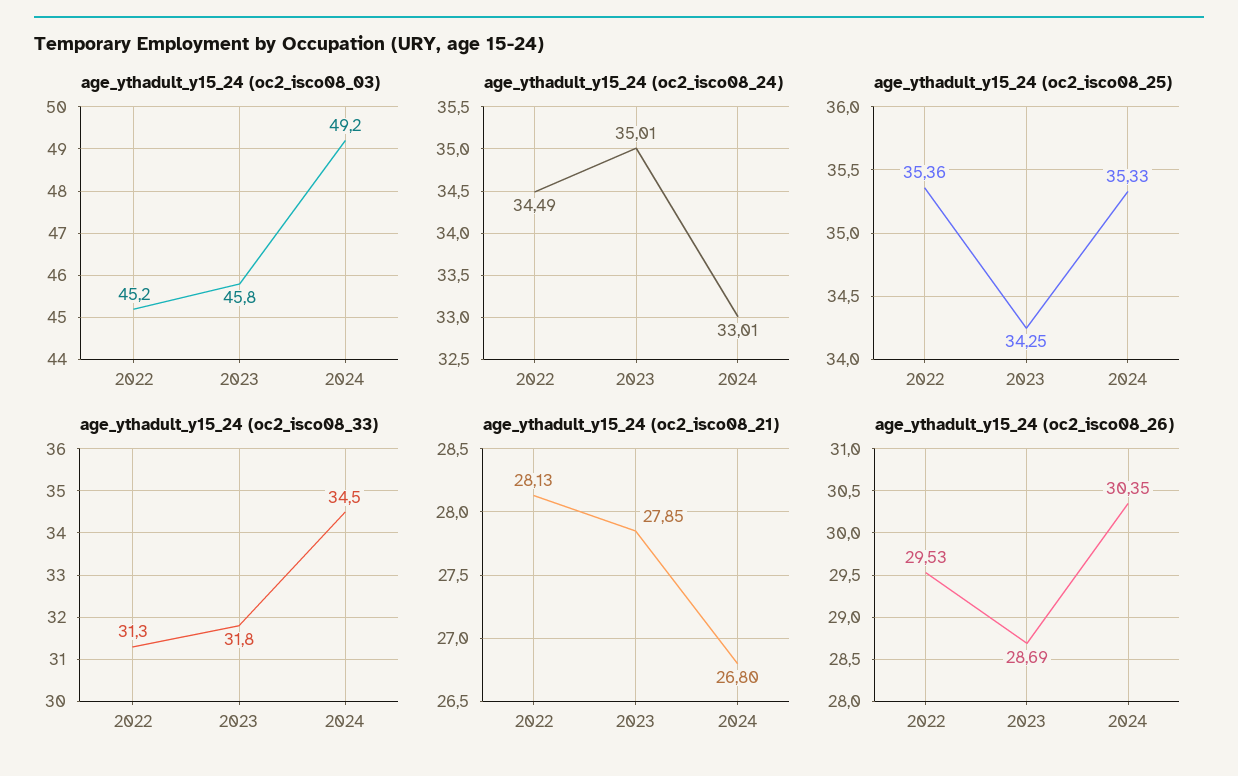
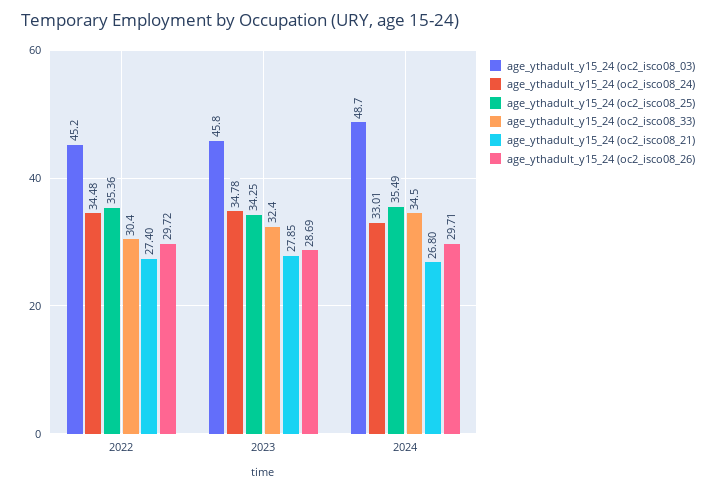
  {
    "age_ythadult_y15_24 (oc2_isco08_03)": {
      "2022": 45.2,
      "2023": 45.8,
-     "2024": 49.2
+     "2024": 48.7
    },
    "age_ythadult_y15_24 (oc2_isco08_24)": {
-     "2022": 34.49,
+     "2022": 34.48,
-     "2023": 35.01,
+     "2023": 34.78,
      "2024": 33.01
    },
    "age_ythadult_y15_24 (oc2_isco08_25)": {
      "2022": 35.36,
      "2023": 34.25,
-     "2024": 35.33
+     "2024": 35.49
    },
    "age_ythadult_y15_24 (oc2_isco08_33)": {
-     "2022": 31.3,
+     "2022": 30.4,
-     "2023": 31.8,
+     "2023": 32.4,
      "2024": 34.5
    },
    "age_ythadult_y15_24 (oc2_isco08_21)": {
-     "2022": 28.13,
+     "2022": 27.4,
      "2023": 27.85,
      "2024": 26.8
    },
    "age_ythadult_y15_24 (oc2_isco08_26)": {
-     "2022": 29.53,
+     "2022": 29.72,
      "2023": 28.69,
-     "2024": 30.35
+     "2024": 29.71
    }
  }

